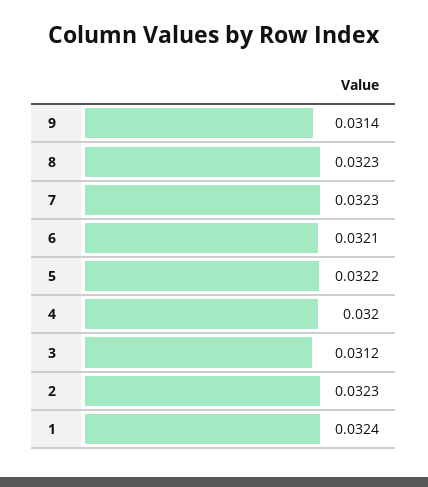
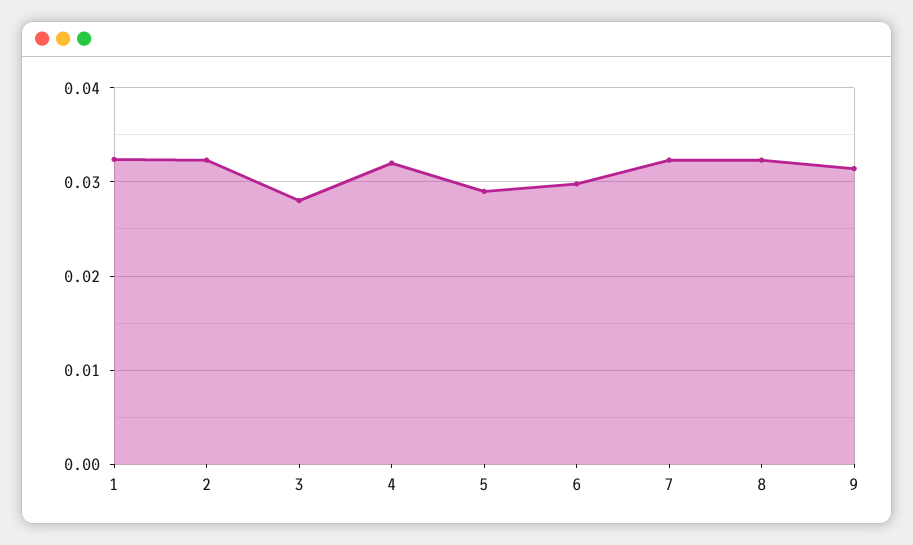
  {
    "9": 0.0314,
    "8": 0.0323,
    "7": 0.0323,
-   "6": 0.0321,
+   "6": 0.03,
-   "5": 0.0322,
+   "5": 0.029,
    "4": 0.032,
-   "3": 0.0312,
+   "3": 0.028,
    "2": 0.0323,
    "1": 0.0324
  }

